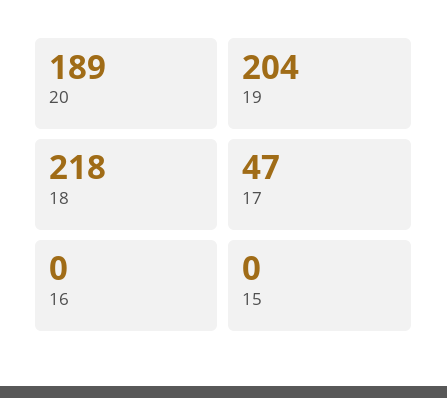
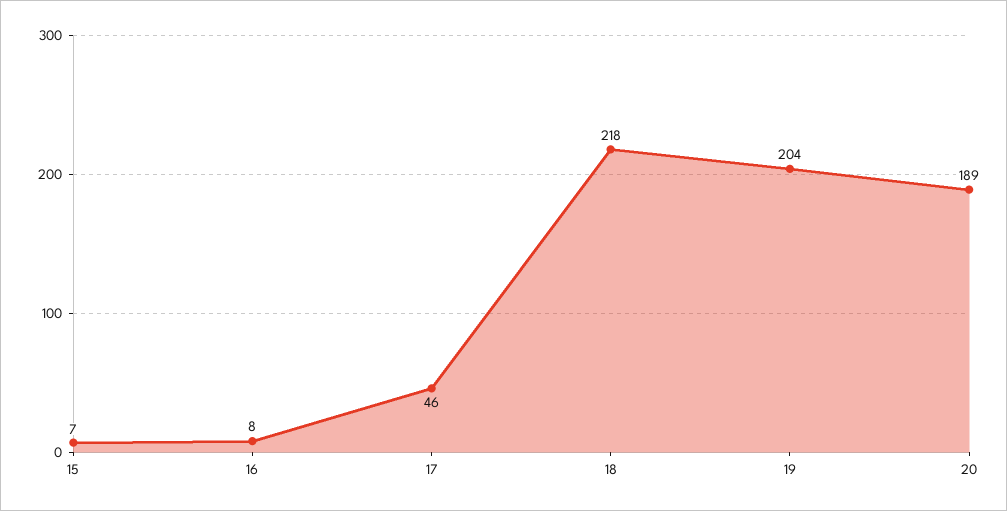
  {
    "20": 189,
    "19": 204,
    "18": 218,
-   "17": 47,
+   "17": 46,
-   "16": 0,
+   "16": 8,
-   "15": 0
+   "15": 7
  }

